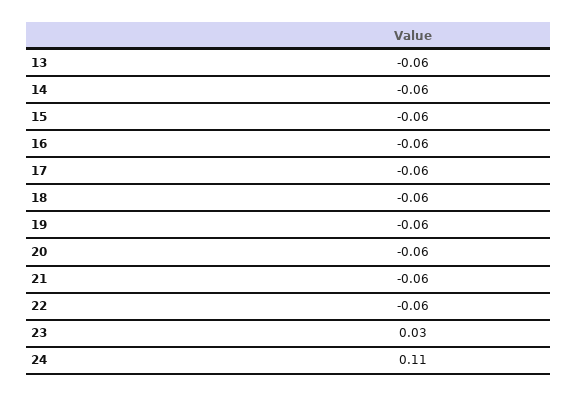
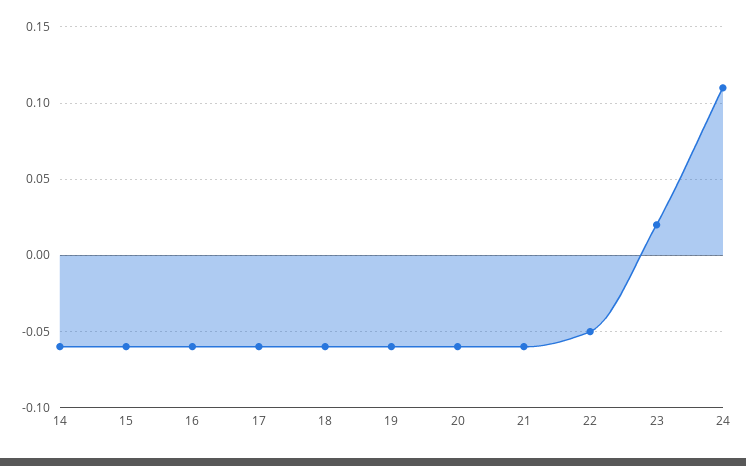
  {
-   "13": -0.06,
    "14": -0.06,
    "15": -0.06,
    "16": -0.06,
    "17": -0.06,
    "18": -0.06,
    "19": -0.06,
    "20": -0.06,
    "21": -0.06,
-   "22": -0.06,
+   "22": -0.05,
-   "23": 0.03,
+   "23": 0.02,
    "24": 0.11
  }

